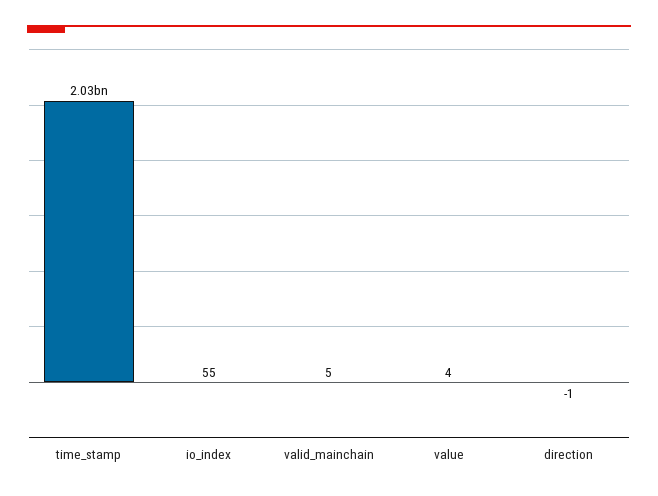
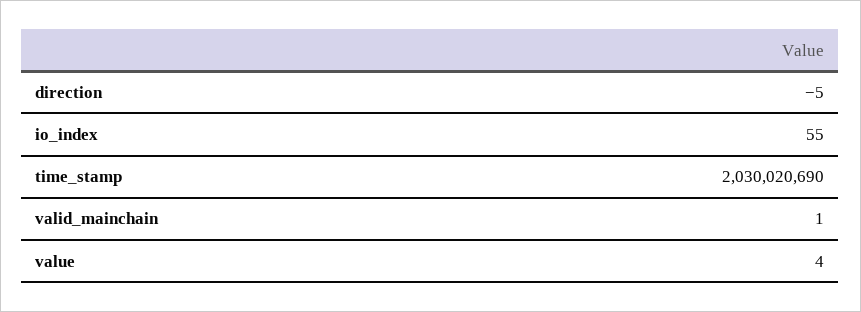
  {
    "time_stamp": 2030020690,
    "io_index": 55,
-   "valid_mainchain": 5,
+   "valid_mainchain": 1,
    "value": 4,
-   "direction": -1
+   "direction": -5
  }

